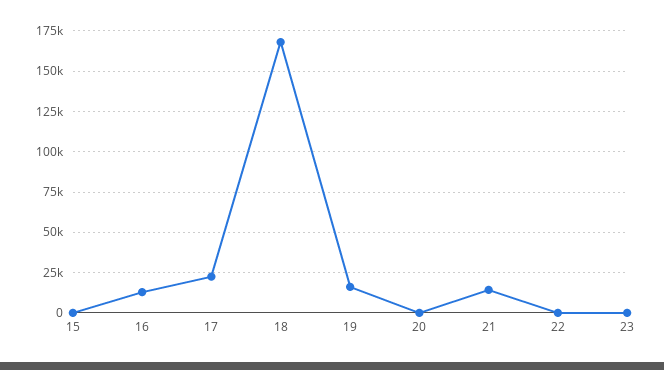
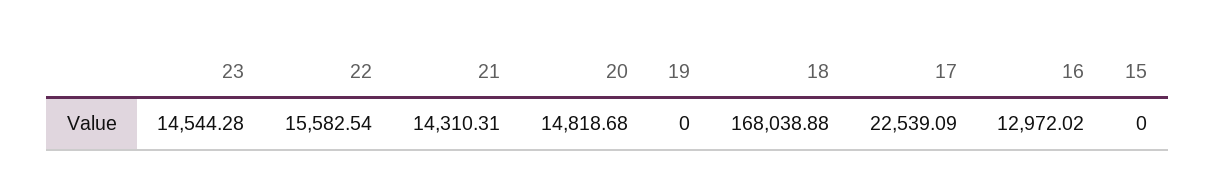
  {
    "15": 0,
    "16": 12972.02,
    "17": 22539.09,
    "18": 168038.88,
-   "19": 15000,
+   "19": 0,
-   "20": 0,
+   "20": 14818.68,
    "21": 14310.31,
-   "22": 0,
+   "22": 15582.54,
-   "23": 0
+   "23": 14544.28
  }

